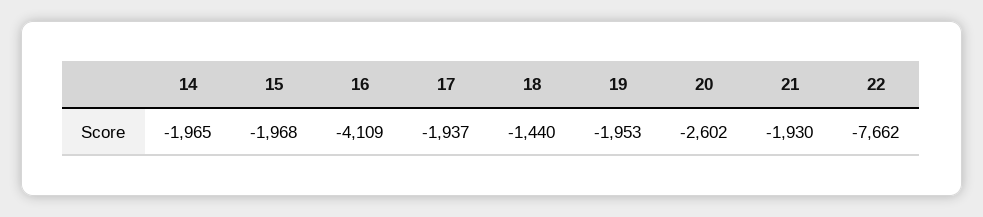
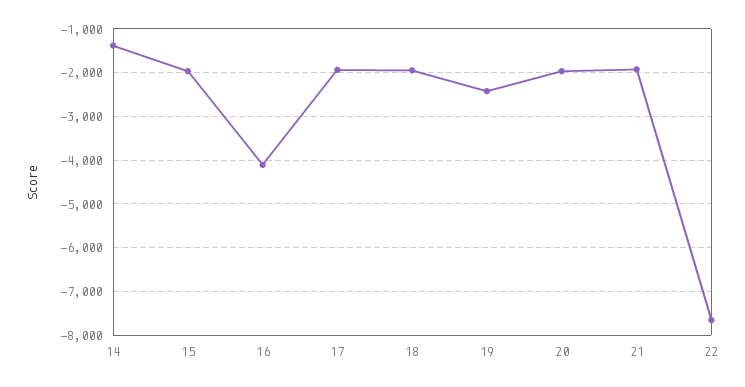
  {
-   "14": -1965,
+   "14": -1400,
    "15": -1968,
    "16": -4109,
    "17": -1937,
-   "18": -1440,
+   "18": -2000,
-   "19": -1953,
+   "19": -2400,
-   "20": -2602,
+   "20": -2000,
    "21": -1930,
    "22": -7662
  }

